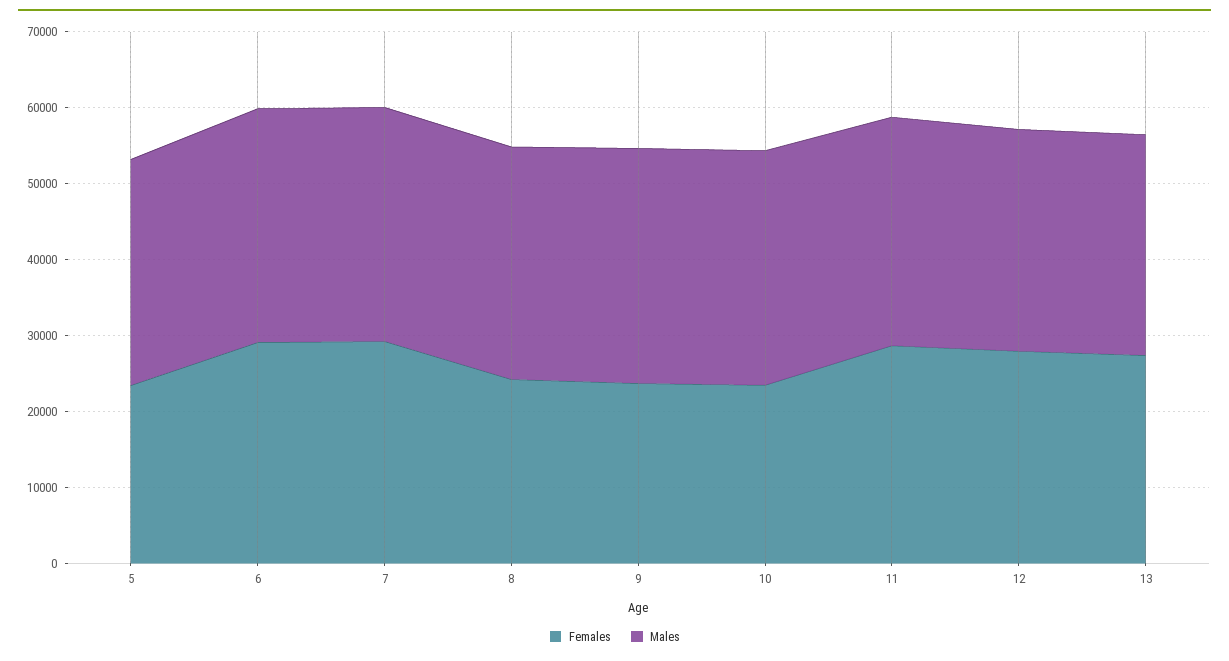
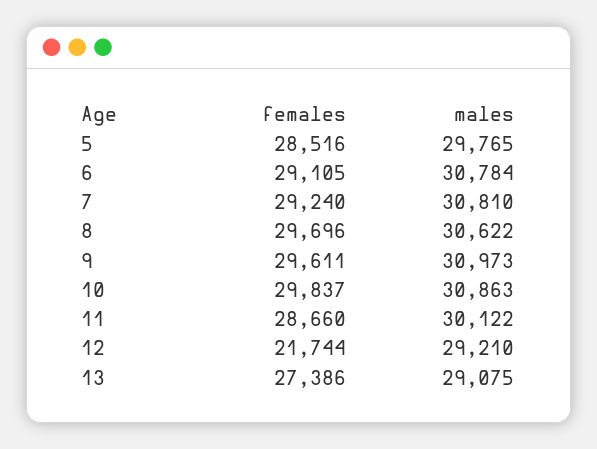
  {
    "Females": {
-     "5": 24000,
+     "5": 28516,
      "6": 29105,
      "7": 29240,
-     "8": 24000,
+     "8": 29696,
-     "9": 24000,
+     "9": 29611,
-     "10": 24000,
+     "10": 29837,
      "11": 28660,
-     "12": 28000,
+     "12": 21744,
      "13": 27386
    },
    "Males": {
      "5": 29765,
      "6": 30784,
      "7": 30810,
      "8": 30622,
      "9": 30973,
      "10": 30863,
      "11": 30122,
      "12": 29210,
      "13": 29075
    }
  }

